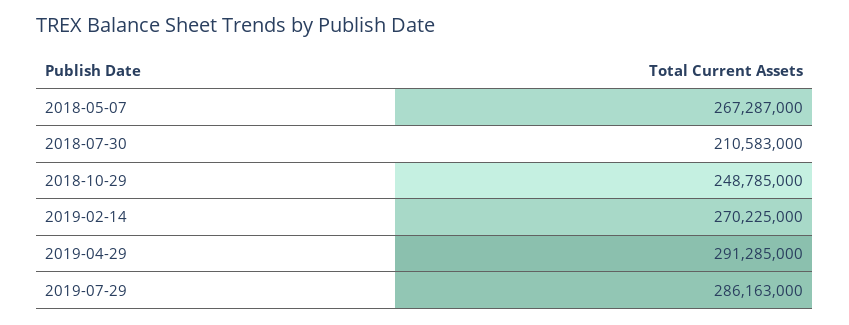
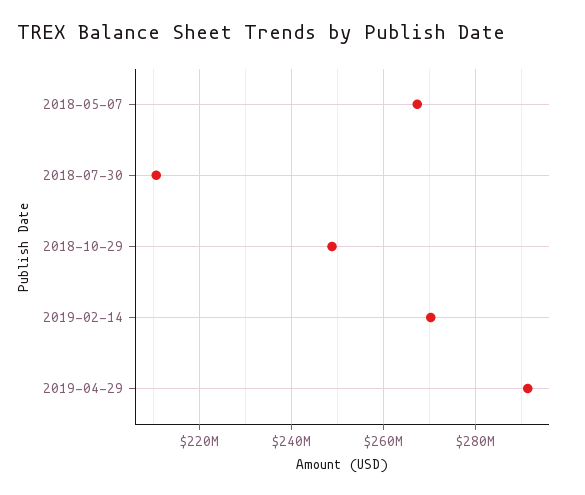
  {
    "2018-05-07": 267287000,
    "2018-07-30": 210583000,
    "2018-10-29": 248785000,
    "2019-02-14": 270225000,
-   "2019-04-29": 291285000,
+   "2019-04-29": 291285000
-   "2019-07-29": 286163000
  }

